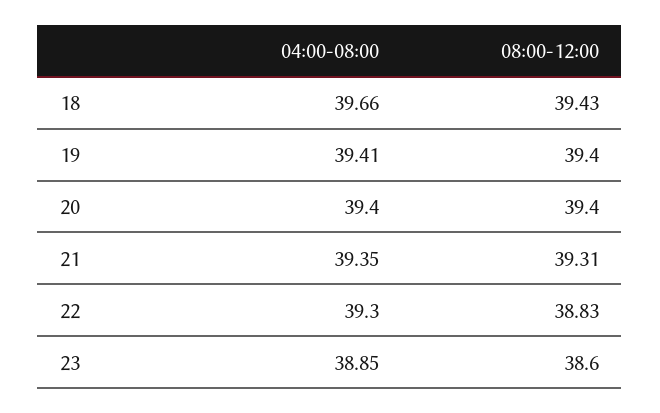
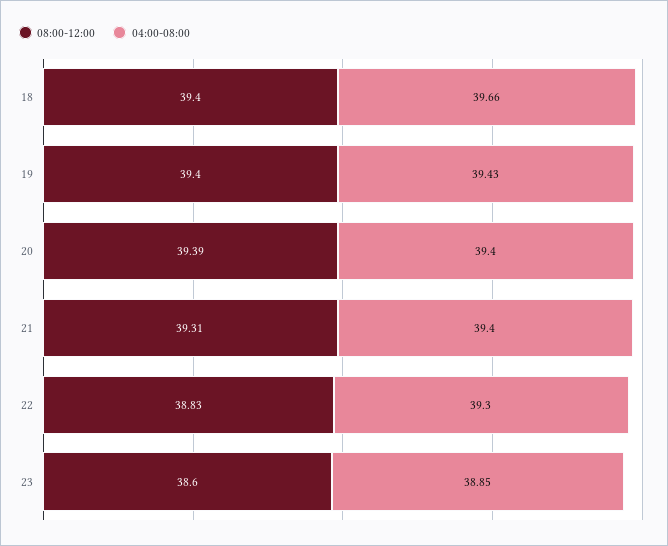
  {
    "04:00-08:00": {
      "18": 39.66,
-     "19": 39.41,
+     "19": 39.43,
      "20": 39.4,
-     "21": 39.35,
+     "21": 39.4,
      "22": 39.3,
      "23": 38.85
    },
    "08:00-12:00": {
-     "18": 39.43,
+     "18": 39.4,
      "19": 39.4,
-     "20": 39.4,
+     "20": 39.39,
      "21": 39.31,
      "22": 38.83,
      "23": 38.6
    }
  }

